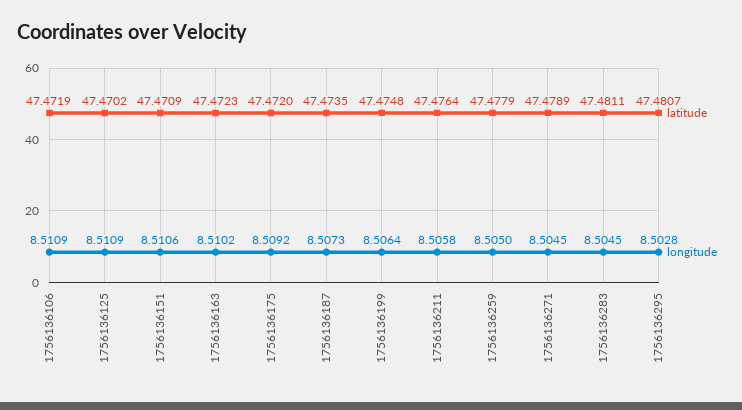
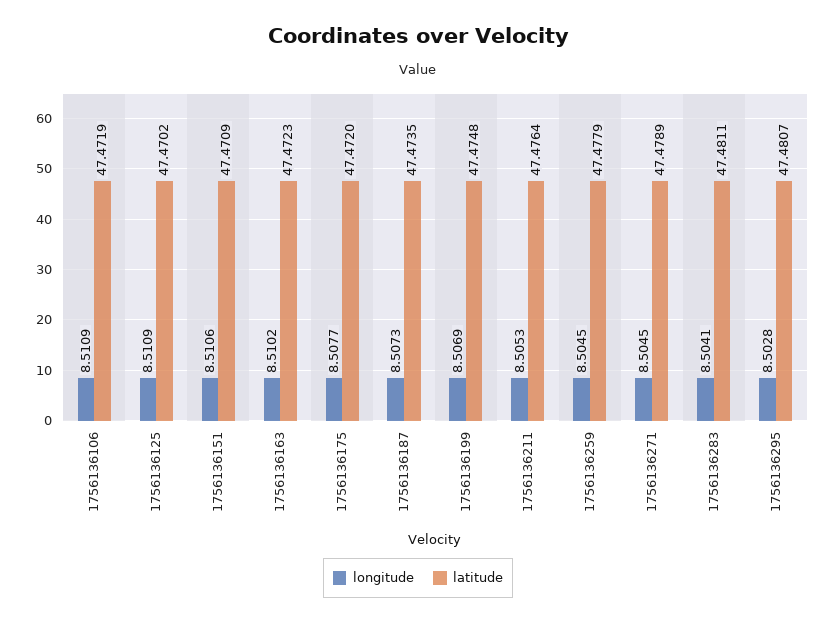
  {
    "latitude": {
      "1756136106": 47.4719,
      "1756136125": 47.4702,
      "1756136151": 47.4709,
      "1756136163": 47.4723,
      "1756136175": 47.472,
      "1756136187": 47.4735,
      "1756136199": 47.4748,
      "1756136211": 47.4764,
      "1756136259": 47.4779,
      "1756136271": 47.4789,
      "1756136283": 47.4811,
      "1756136295": 47.4807
    },
    "longitude": {
      "1756136106": 8.5109,
      "1756136125": 8.5109,
      "1756136151": 8.5106,
      "1756136163": 8.5102,
-     "1756136175": 8.5092,
+     "1756136175": 8.5077,
      "1756136187": 8.5073,
-     "1756136199": 8.5064,
+     "1756136199": 8.5069,
-     "1756136211": 8.5058,
+     "1756136211": 8.5053,
-     "1756136259": 8.505,
+     "1756136259": 8.5045,
      "1756136271": 8.5045,
-     "1756136283": 8.5045,
+     "1756136283": 8.5041,
      "1756136295": 8.5028
    }
  }

